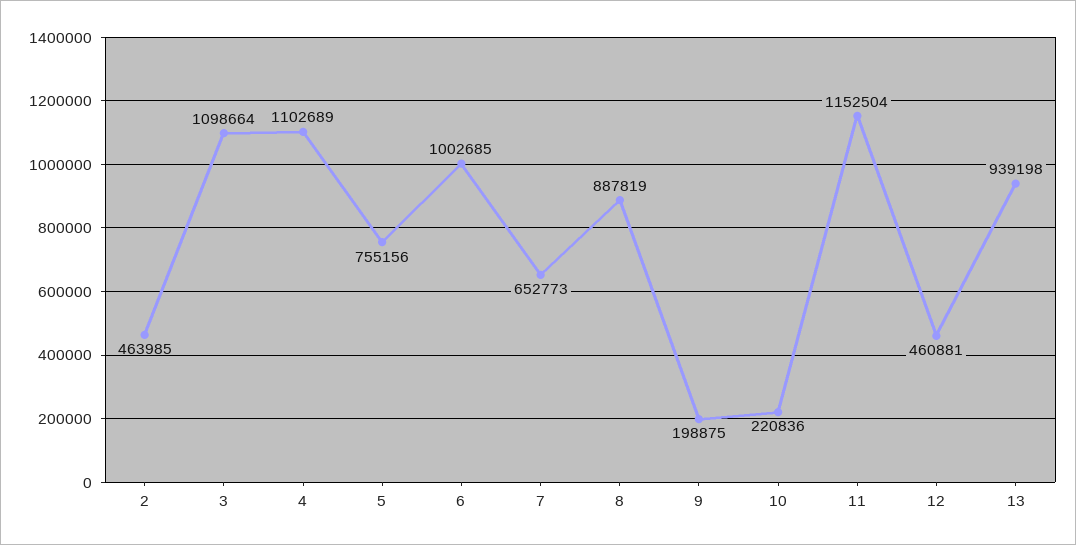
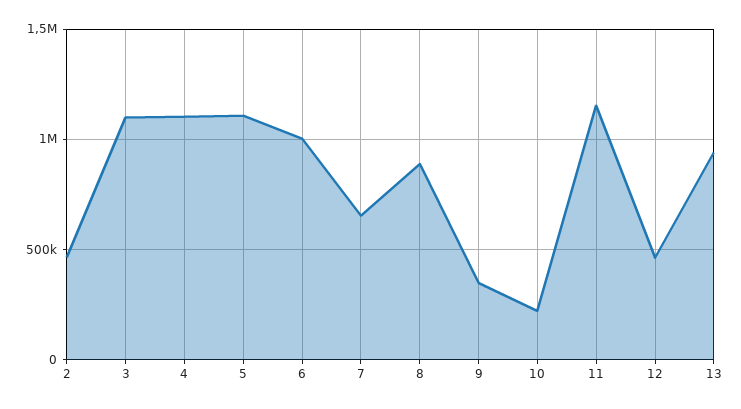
  {
    "2": 463985,
    "3": 1098664,
    "4": 1102689,
-   "5": 755156,
+   "5": 1100000,
    "6": 1002685,
    "7": 652773,
    "8": 887819,
-   "9": 198875,
+   "9": 350000,
    "10": 220836,
    "11": 1152504,
    "12": 460881,
    "13": 939198
  }

